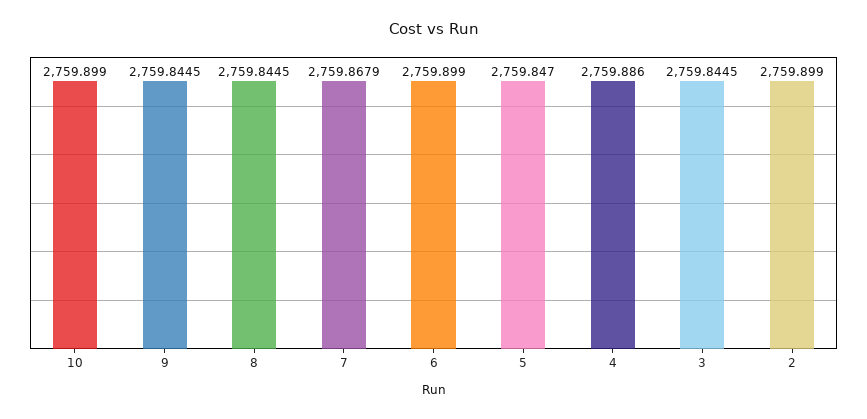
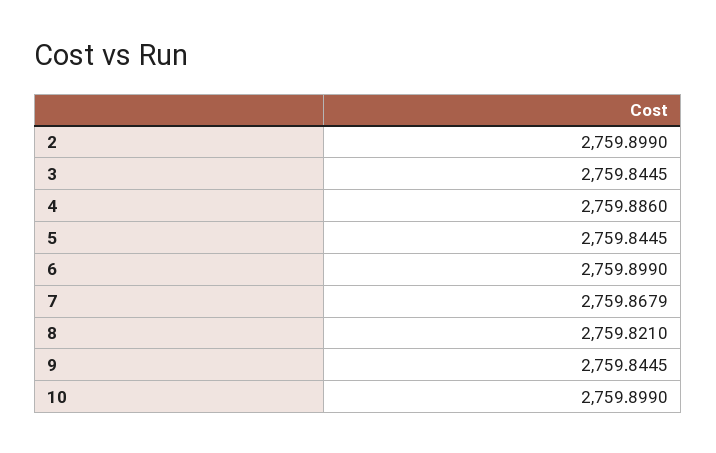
  {
    "10": 2759.899,
    "9": 2759.8445,
-   "8": 2759.8445,
+   "8": 2759.821,
    "7": 2759.8679,
    "6": 2759.899,
-   "5": 2759.847,
+   "5": 2759.8445,
    "4": 2759.886,
    "3": 2759.8445,
    "2": 2759.899
  }

